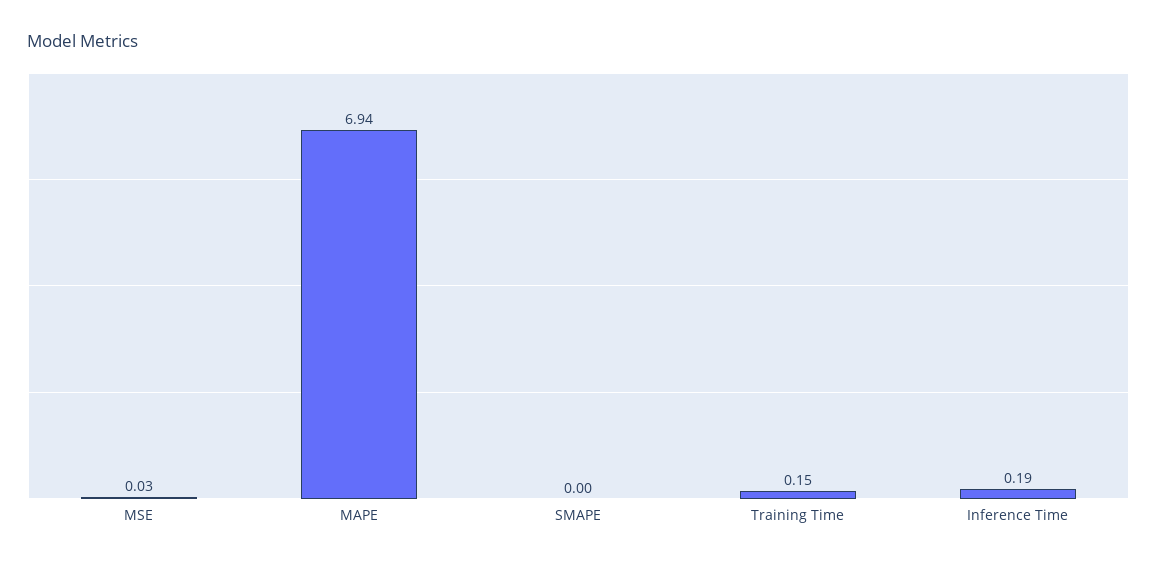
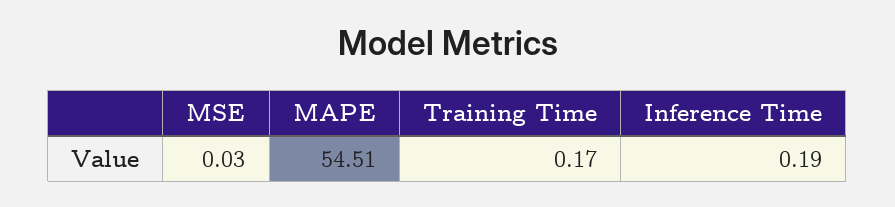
  {
    "MSE": 0.03,
-   "MAPE": 6.94,
+   "MAPE": 54.51,
-   "SMAPE": 0,
-   "Training Time": 0.15,
+   "Training Time": 0.17,
    "Inference Time": 0.19
  }

